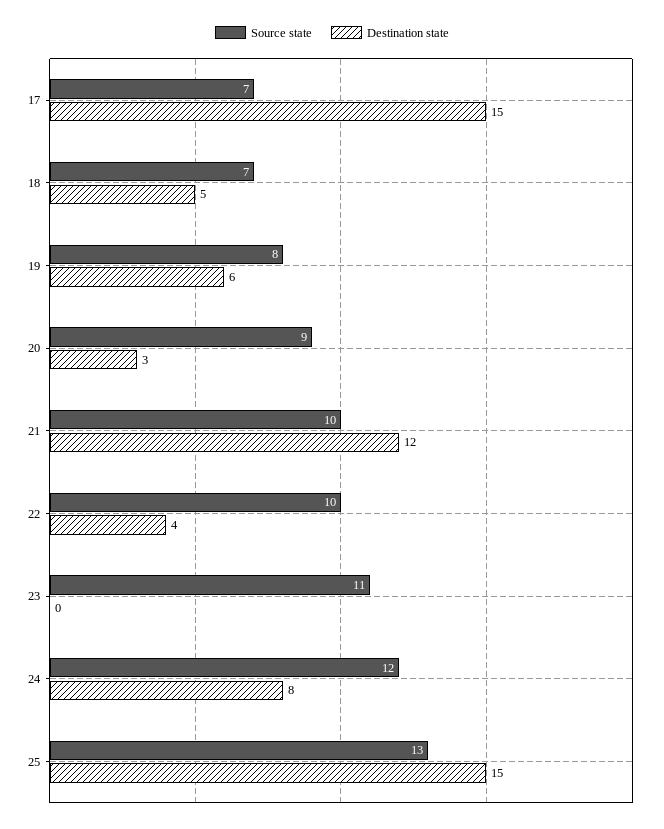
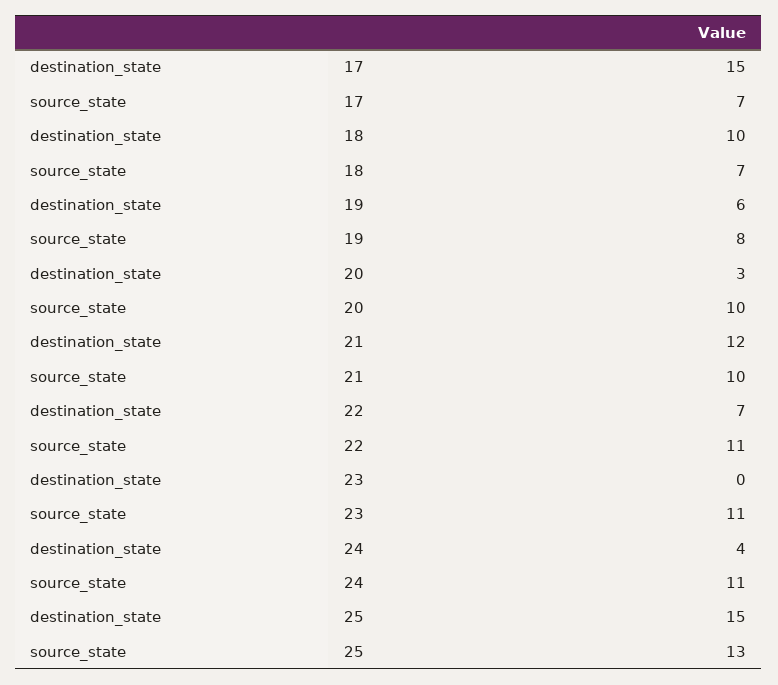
  {
    "Source state": {
      "17": 7,
      "18": 7,
      "19": 8,
-     "20": 9,
+     "20": 10,
      "21": 10,
-     "22": 10,
+     "22": 11,
      "23": 11,
-     "24": 12,
+     "24": 11,
      "25": 13
    },
    "Destination state": {
      "17": 15,
-     "18": 5,
+     "18": 10,
      "19": 6,
      "20": 3,
      "21": 12,
-     "22": 4,
+     "22": 7,
      "23": 0,
-     "24": 8,
+     "24": 4,
      "25": 15
    }
  }

